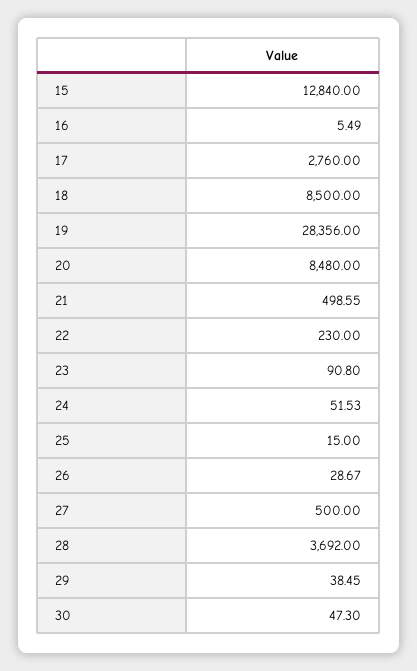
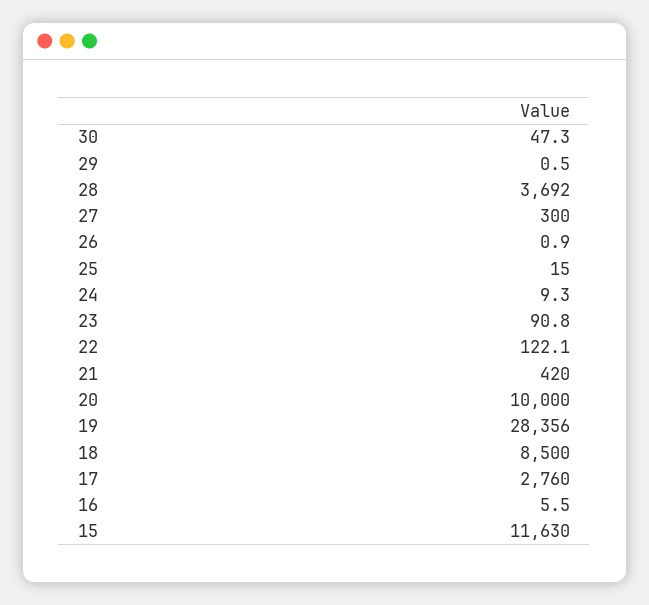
  {
-   "15": 12840,
+   "15": 11630,
    "16": 5.49,
    "17": 2760,
    "18": 8500,
    "19": 28356,
-   "20": 8480,
+   "20": 10000,
-   "21": 498.55,
+   "21": 420,
-   "22": 230,
+   "22": 122.1,
    "23": 90.8,
-   "24": 51.53,
+   "24": 9.3,
    "25": 15,
-   "26": 28.67,
+   "26": 0.9,
-   "27": 500,
+   "27": 300,
    "28": 3692,
-   "29": 38.45,
+   "29": 0.5,
    "30": 47.3
  }

